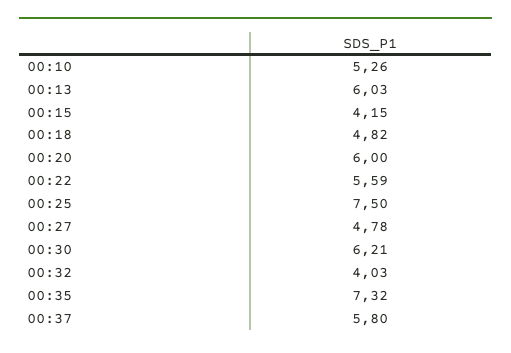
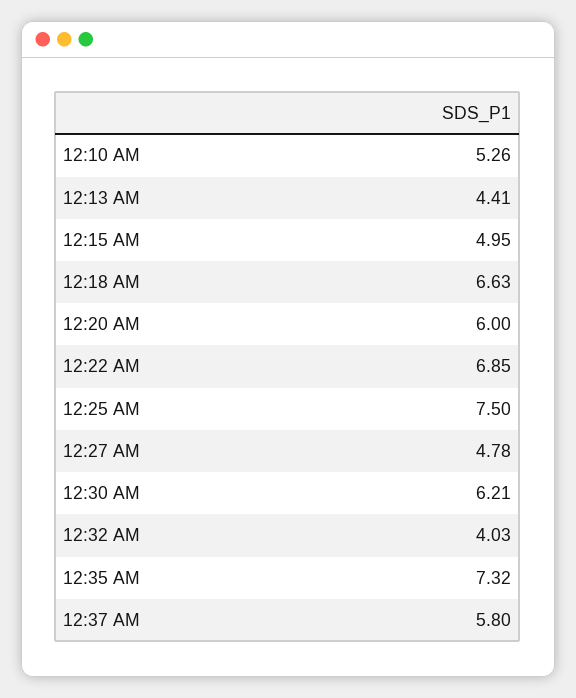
  {
    "00:10": 5.26,
-   "00:13": 6.03,
+   "00:13": 4.41,
-   "00:15": 4.15,
+   "00:15": 4.95,
-   "00:18": 4.82,
+   "00:18": 6.63,
    "00:20": 6,
-   "00:22": 5.59,
+   "00:22": 6.85,
    "00:25": 7.5,
    "00:27": 4.78,
    "00:30": 6.21,
    "00:32": 4.03,
    "00:35": 7.32,
    "00:37": 5.8
  }

